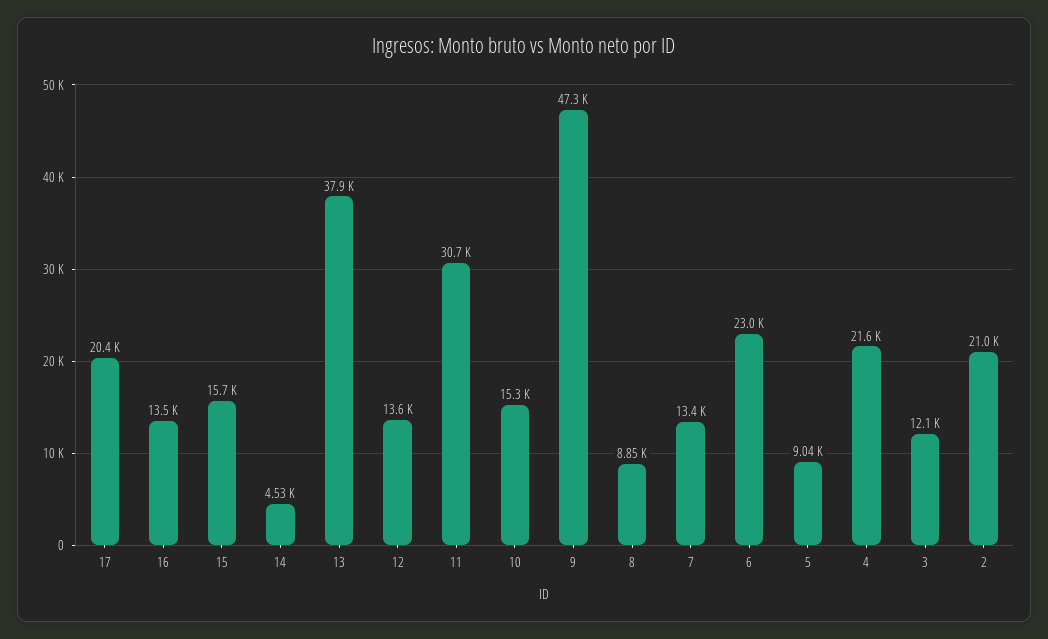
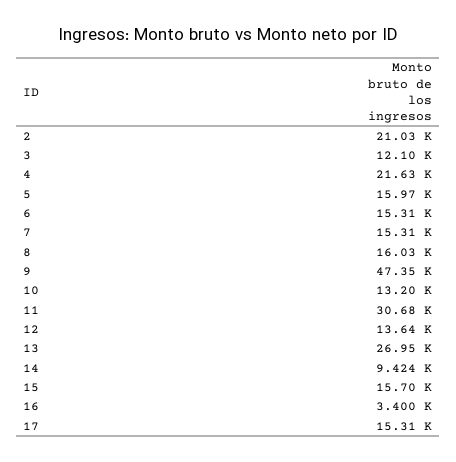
  {
-   "17": 20400,
+   "17": 15310,
-   "16": 13500,
+   "16": 3400,
    "15": 15700,
-   "14": 4530,
+   "14": 9424,
-   "13": 37900,
+   "13": 26950,
    "12": 13640,
    "11": 30680,
-   "10": 15300,
+   "10": 13200,
    "9": 47350,
-   "8": 8850,
+   "8": 16030,
-   "7": 13400,
+   "7": 15310,
-   "6": 23000,
+   "6": 15310,
-   "5": 9040,
+   "5": 15970,
    "4": 21630,
    "3": 12100,
    "2": 21030
  }

